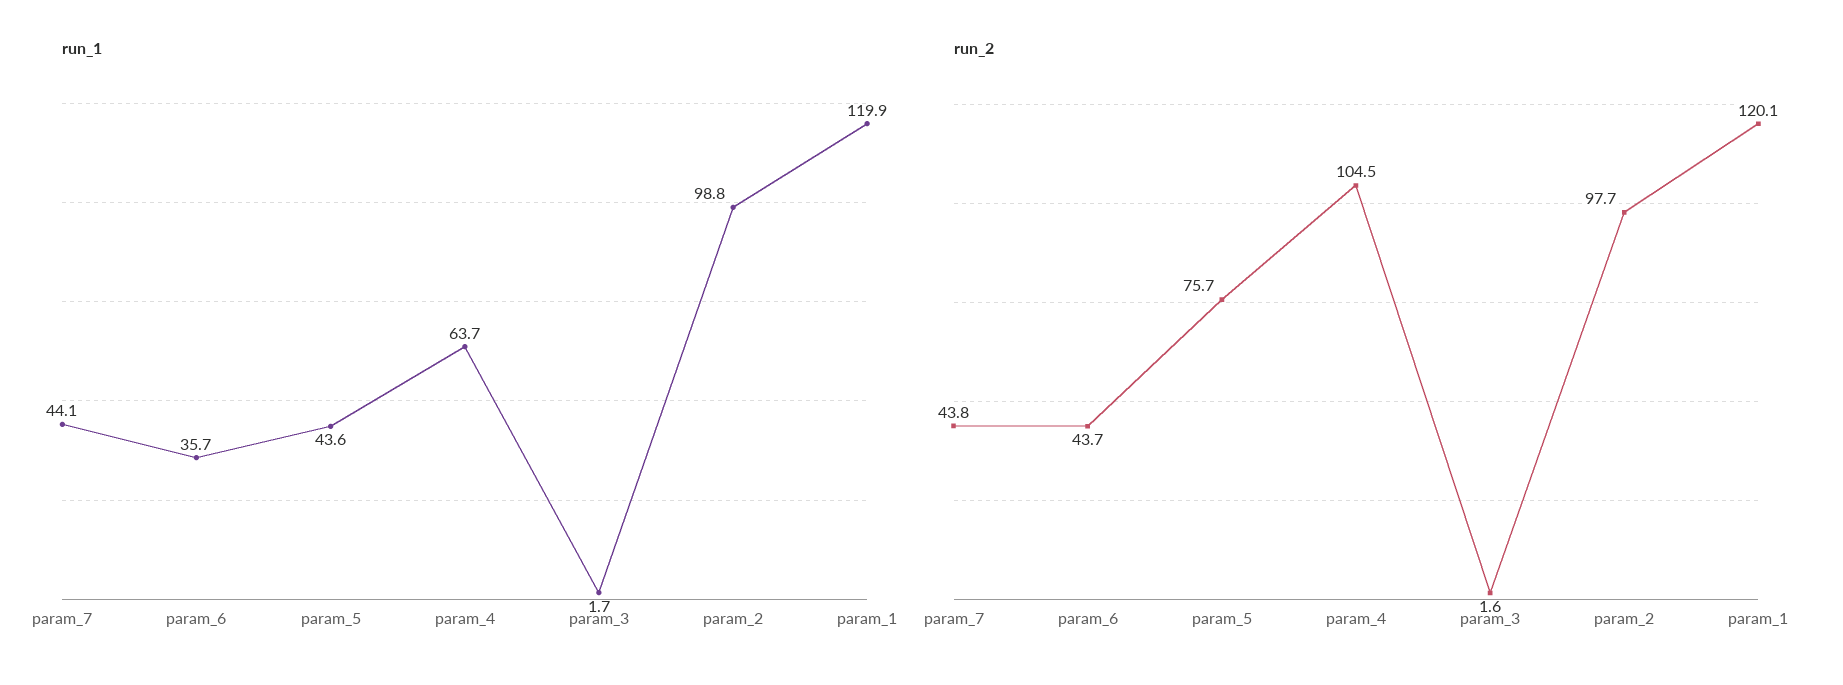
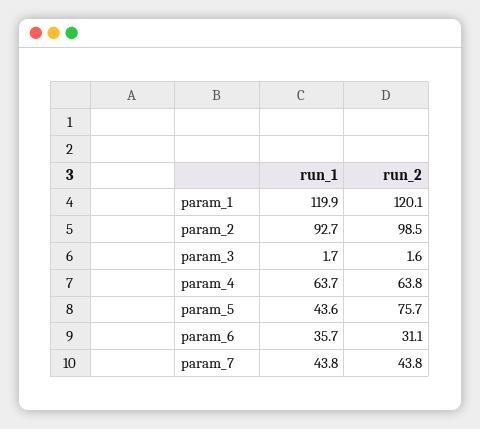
  {
    "run_1": {
-     "param_7": 44.1,
+     "param_7": 43.8,
      "param_6": 35.7,
      "param_5": 43.6,
      "param_4": 63.7,
      "param_3": 1.7,
-     "param_2": 98.8,
+     "param_2": 92.7,
      "param_1": 119.9
    },
    "run_2": {
      "param_7": 43.8,
-     "param_6": 43.7,
+     "param_6": 31.1,
      "param_5": 75.7,
-     "param_4": 104.5,
+     "param_4": 63.8,
      "param_3": 1.6,
-     "param_2": 97.7,
+     "param_2": 98.5,
      "param_1": 120.1
    }
  }

